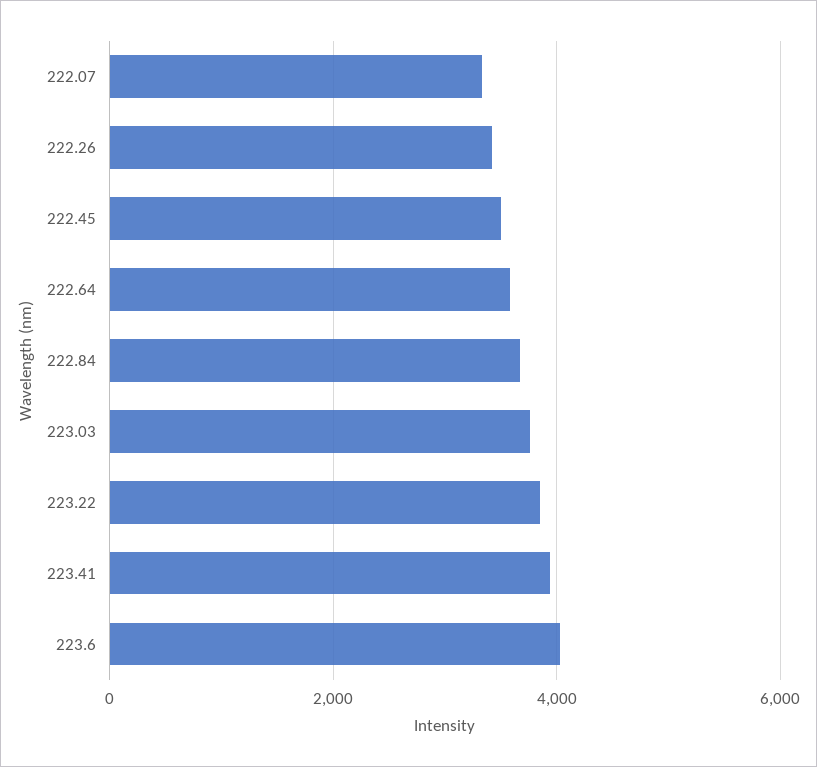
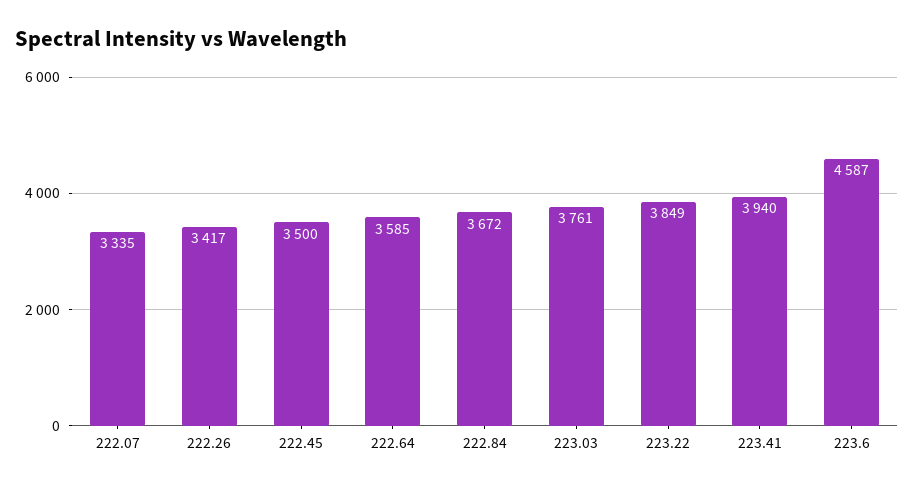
  {
    "222.07": 3335,
    "222.26": 3417,
    "222.45": 3500,
    "222.64": 3585,
    "222.84": 3672,
    "223.03": 3761,
    "223.22": 3849,
    "223.41": 3940,
-   "223.6": 4000
+   "223.6": 4587
  }

